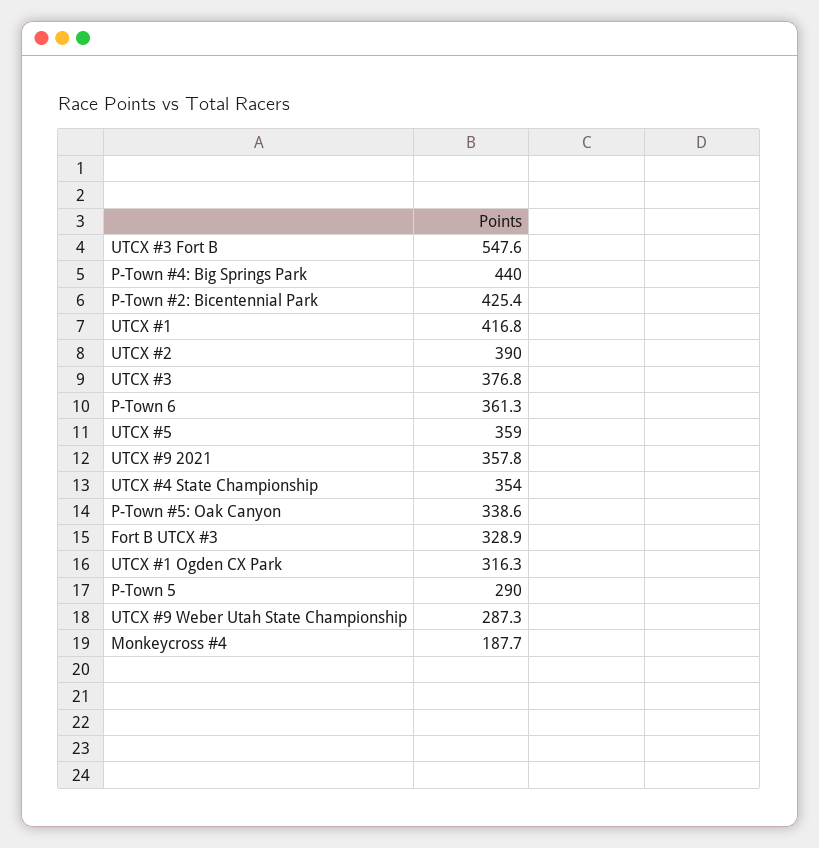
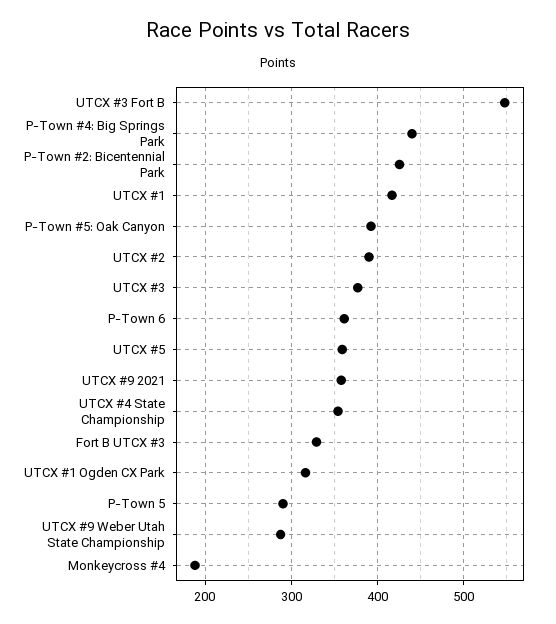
  {
    "UTCX #3 Fort B": 547.6,
    "P-Town #4: Big Springs Park": 440,
    "P-Town #2: Bicentennial Park": 425.4,
    "UTCX #1": 416.8,
    "UTCX #2": 390,
    "UTCX #3": 376.8,
    "P-Town 6": 361.3,
    "UTCX #5": 359,
    "UTCX #9 2021": 357.8,
    "UTCX #4 State Championship": 354,
-   "P-Town #5: Oak Canyon": 338.6,
+   "P-Town #5: Oak Canyon": 390,
    "Fort B UTCX #3": 328.9,
    "UTCX #1 Ogden CX Park": 316.3,
    "P-Town 5": 290,
    "UTCX #9 Weber Utah State Championship": 287.3,
    "Monkeycross #4": 187.7
  }

